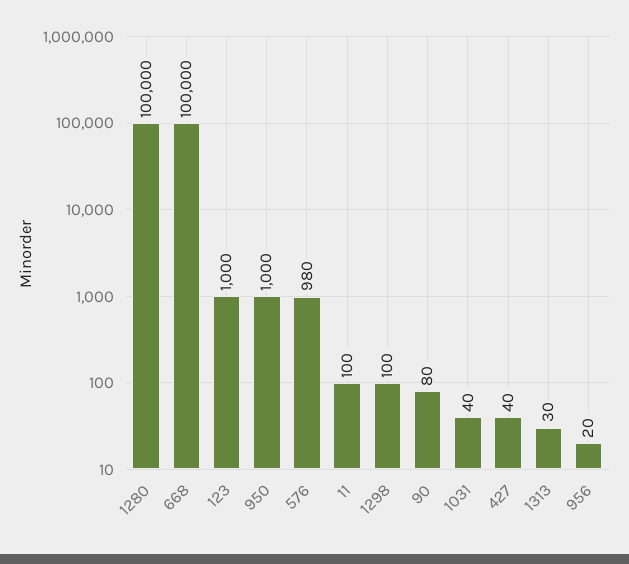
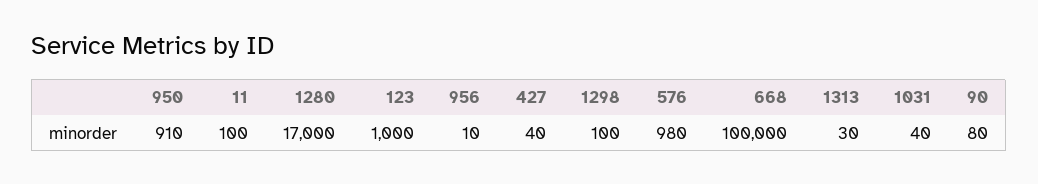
  {
-   "1280": 100000,
+   "1280": 17000,
    "668": 100000,
    "123": 1000,
-   "950": 1000,
+   "950": 910,
    "576": 980,
    "11": 100,
    "1298": 100,
    "90": 80,
    "1031": 40,
    "427": 40,
    "1313": 30,
-   "956": 20
+   "956": 10
  }

